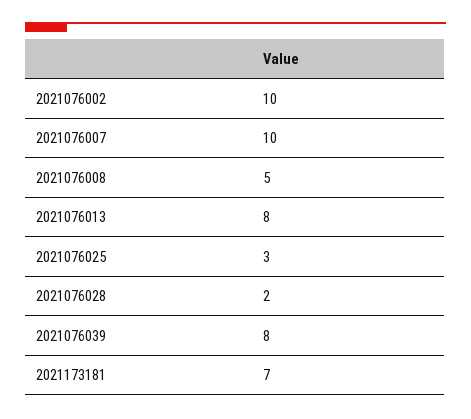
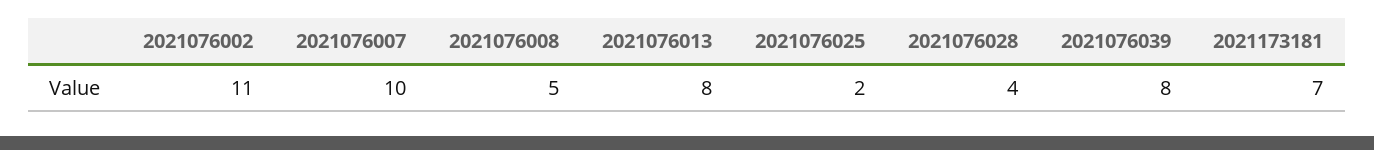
  {
-   "2021076002": 10,
+   "2021076002": 11,
    "2021076007": 10,
    "2021076008": 5,
    "2021076013": 8,
-   "2021076025": 3,
+   "2021076025": 2,
-   "2021076028": 2,
+   "2021076028": 4,
    "2021076039": 8,
    "2021173181": 7
  }

